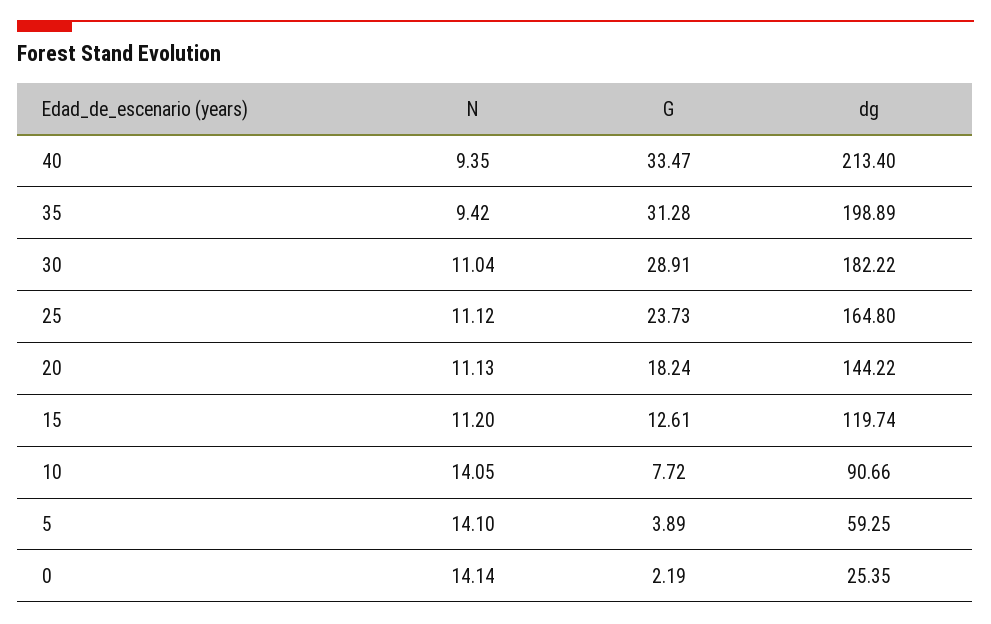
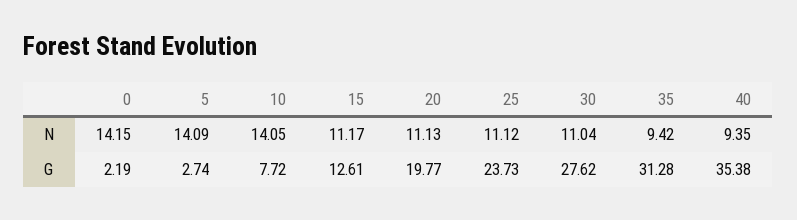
  {
    "N": {
      "40": 9.35,
      "35": 9.42,
      "30": 11.04,
      "25": 11.12,
      "20": 11.13,
-     "15": 11.2,
+     "15": 11.17,
      "10": 14.05,
-     "5": 14.1,
+     "5": 14.09,
-     "0": 14.14
+     "0": 14.15
    },
    "G": {
-     "40": 33.47,
+     "40": 35.38,
      "35": 31.28,
-     "30": 28.91,
+     "30": 27.62,
      "25": 23.73,
-     "20": 18.24,
+     "20": 19.77,
      "15": 12.61,
      "10": 7.72,
-     "5": 3.89,
+     "5": 2.74,
      "0": 2.19
-   },
+   }
-   "dg": {
-     "40": 213.4,
-     "35": 198.89,
-     "30": 182.22,
-     "25": 164.8,
-     "20": 144.22,
-     "15": 119.74,
-     "10": 90.66,
-     "5": 59.25,
-     "0": 25.35
-   }
  }

